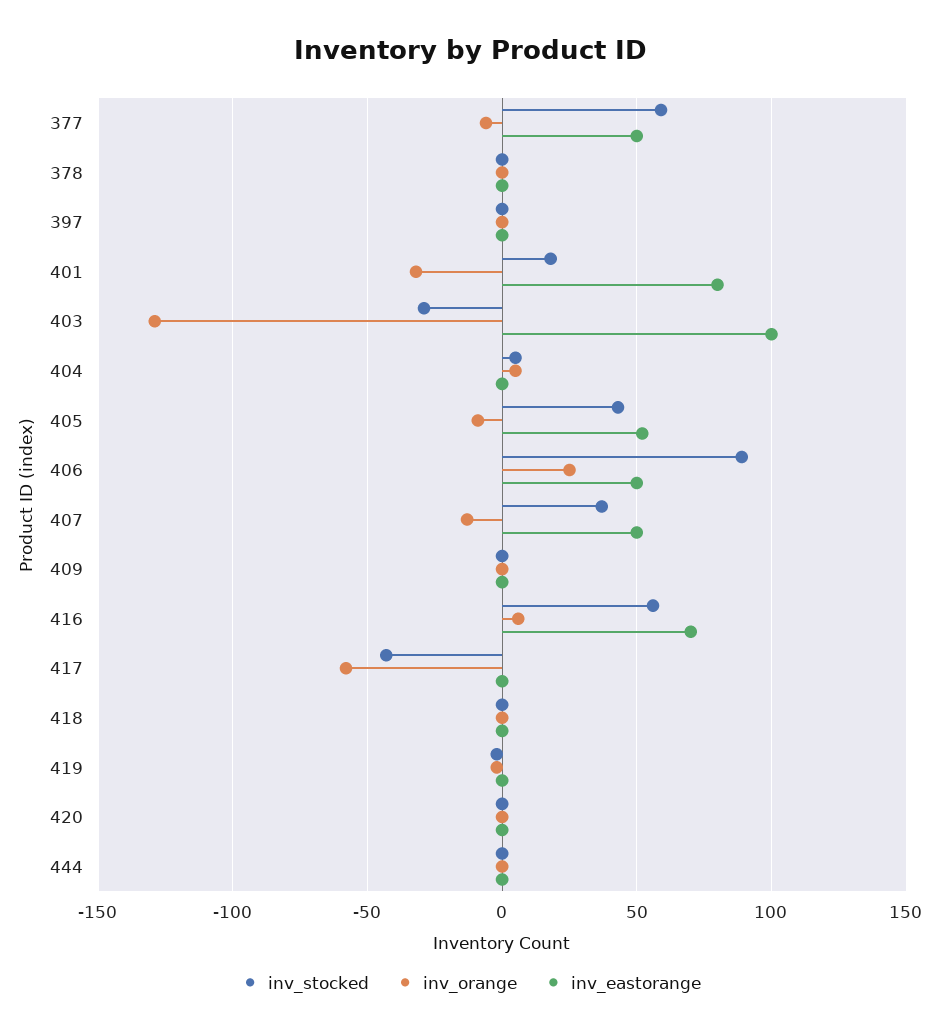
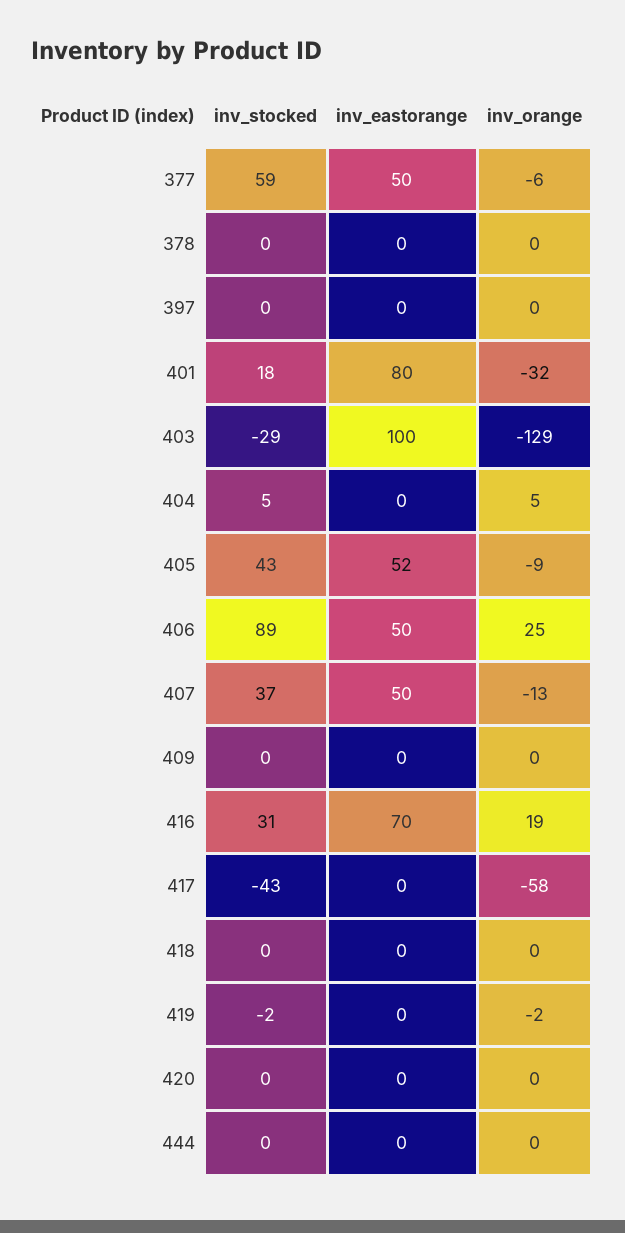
  {
    "inv_stocked": {
      "377": 59,
      "378": 0,
      "397": 0,
      "401": 18,
      "403": -29,
      "404": 5,
      "405": 43,
      "406": 89,
      "407": 37,
      "409": 0,
-     "416": 55,
+     "416": 31,
      "417": -43,
      "418": 0,
      "419": -2,
      "420": 0,
      "444": 0
    },
    "inv_orange": {
      "377": -6,
      "378": 0,
      "397": 0,
      "401": -32,
      "403": -129,
      "404": 5,
      "405": -9,
      "406": 25,
      "407": -13,
      "409": 0,
-     "416": 5,
+     "416": 19,
      "417": -58,
      "418": 0,
      "419": -2,
      "420": 0,
      "444": 0
    },
    "inv_eastorange": {
      "377": 50,
      "378": 0,
      "397": 0,
      "401": 80,
      "403": 100,
      "404": 0,
      "405": 52,
      "406": 50,
      "407": 50,
      "409": 0,
      "416": 70,
      "417": 0,
      "418": 0,
      "419": 0,
      "420": 0,
      "444": 0
    }
  }

